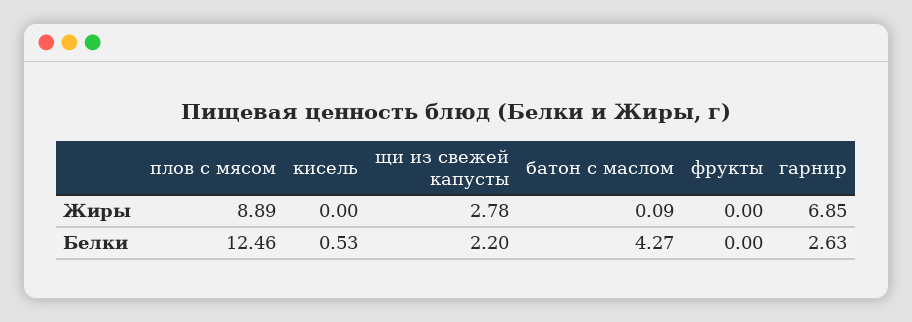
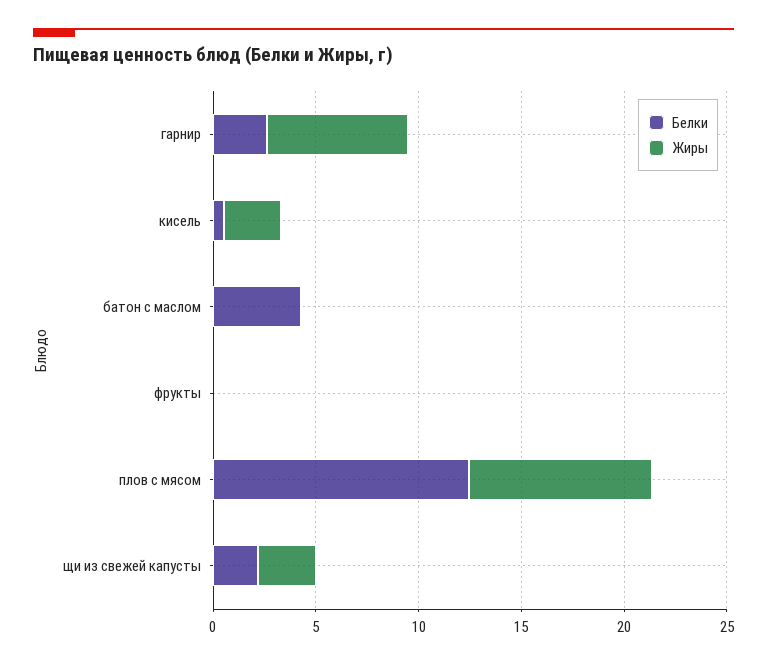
  {
    "Жиры": {
      "плов с мясом": 8.89,
-     "кисель": 0,
+     "кисель": 3,
      "щи из свежей капусты": 2.78,
      "батон с маслом": 0.09,
      "фрукты": 0,
      "гарнир": 6.85
    },
    "Белки": {
      "плов с мясом": 12.46,
      "кисель": 0.53,
      "щи из свежей капусты": 2.2,
      "батон с маслом": 4.27,
      "фрукты": 0,
      "гарнир": 2.63
    }
  }

